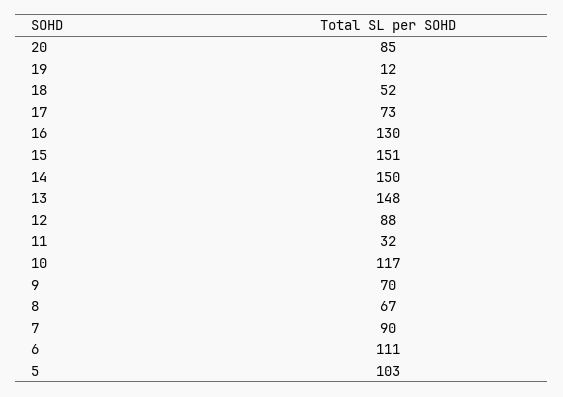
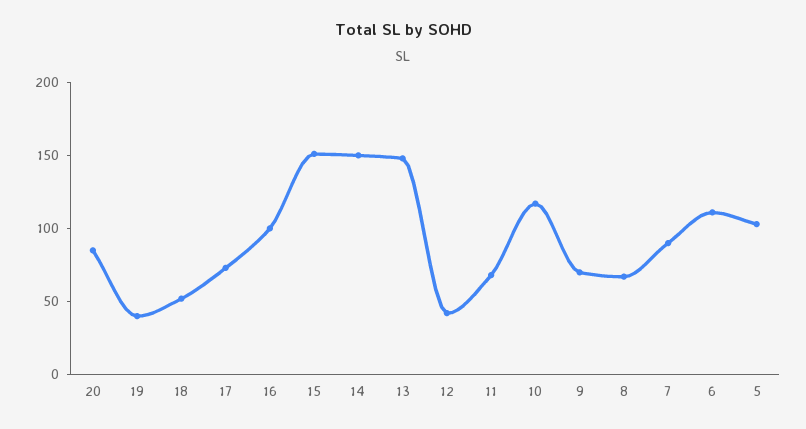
  {
    "20": 85,
-   "19": 12,
+   "19": 40,
    "18": 52,
    "17": 73,
-   "16": 130,
+   "16": 100,
    "15": 151,
    "14": 150,
    "13": 148,
-   "12": 88,
+   "12": 40,
-   "11": 32,
+   "11": 70,
    "10": 117,
    "9": 70,
    "8": 67,
    "7": 90,
    "6": 111,
    "5": 103
  }

